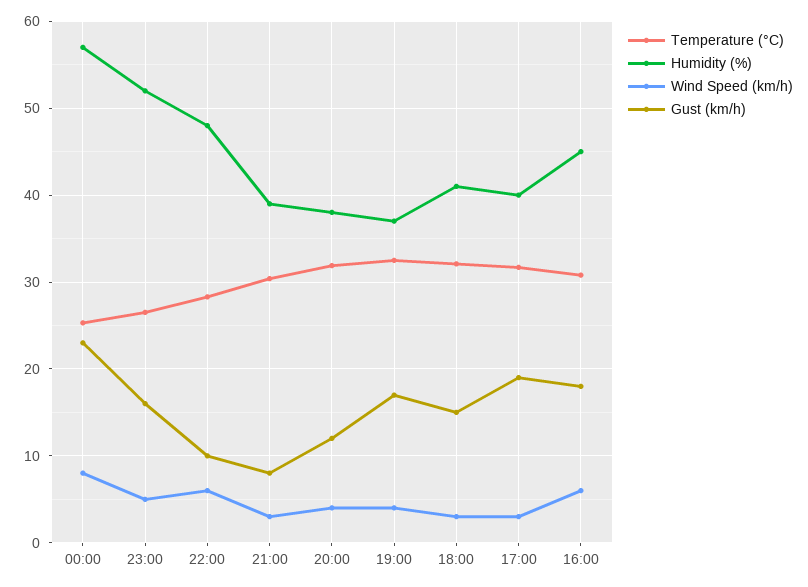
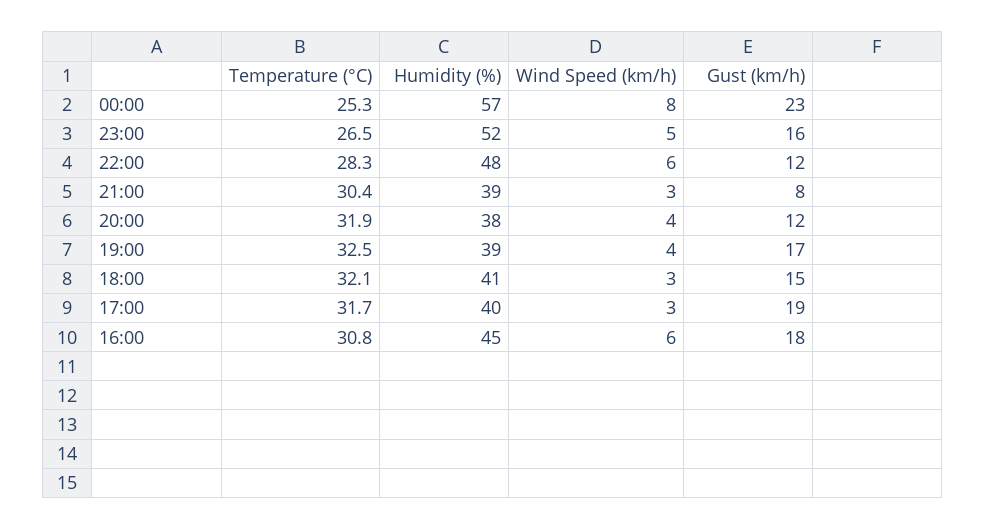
  {
    "Temperature (°C)": {
      "00:00": 25.3,
      "23:00": 26.5,
      "22:00": 28.3,
      "21:00": 30.4,
      "20:00": 31.9,
      "19:00": 32.5,
      "18:00": 32.1,
      "17:00": 31.7,
      "16:00": 30.8
    },
    "Humidity (%)": {
      "00:00": 57,
      "23:00": 52,
      "22:00": 48,
      "21:00": 39,
      "20:00": 38,
-     "19:00": 37,
+     "19:00": 39,
      "18:00": 41,
      "17:00": 40,
      "16:00": 45
    },
    "Wind Speed (km/h)": {
      "00:00": 8,
      "23:00": 5,
      "22:00": 6,
      "21:00": 3,
      "20:00": 4,
      "19:00": 4,
      "18:00": 3,
      "17:00": 3,
      "16:00": 6
    },
    "Gust (km/h)": {
      "00:00": 23,
      "23:00": 16,
-     "22:00": 10,
+     "22:00": 12,
      "21:00": 8,
      "20:00": 12,
      "19:00": 17,
      "18:00": 15,
      "17:00": 19,
      "16:00": 18
    }
  }

